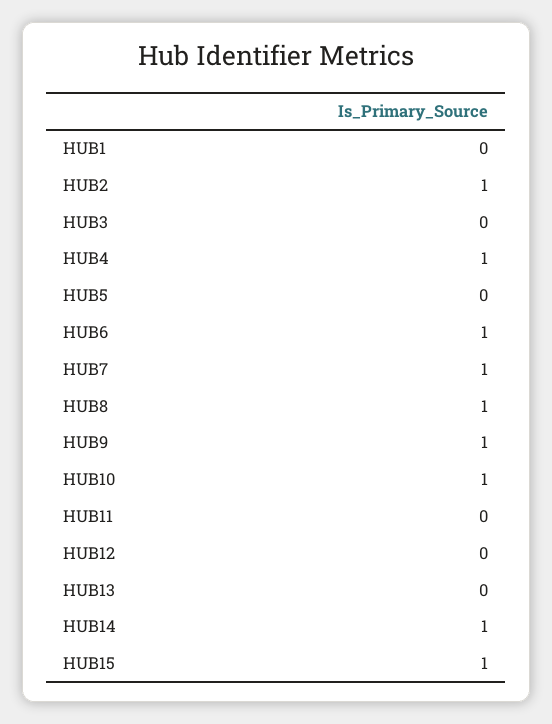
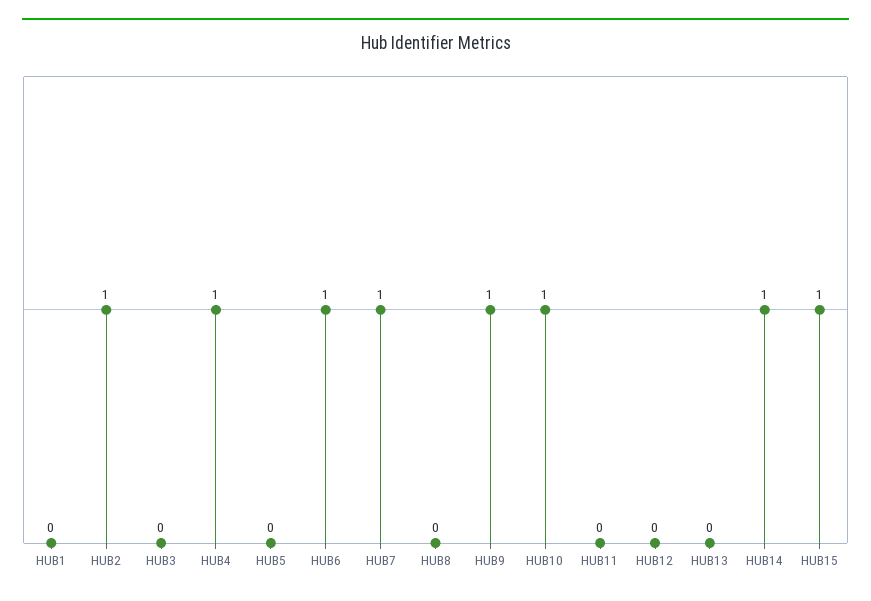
  {
    "HUB1": 0,
    "HUB2": 1,
    "HUB3": 0,
    "HUB4": 1,
    "HUB5": 0,
    "HUB6": 1,
    "HUB7": 1,
-   "HUB8": 1,
+   "HUB8": 0,
    "HUB9": 1,
    "HUB10": 1,
    "HUB11": 0,
    "HUB12": 0,
    "HUB13": 0,
    "HUB14": 1,
    "HUB15": 1
  }

